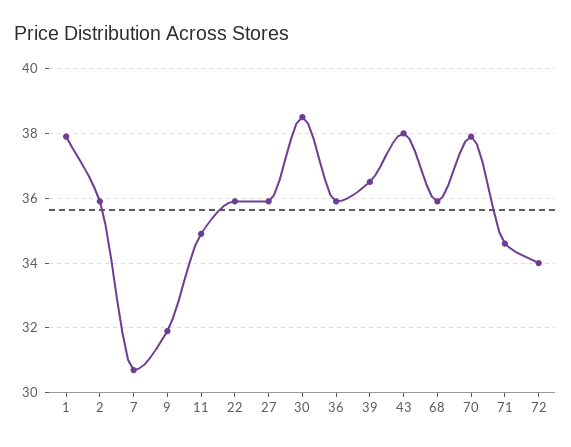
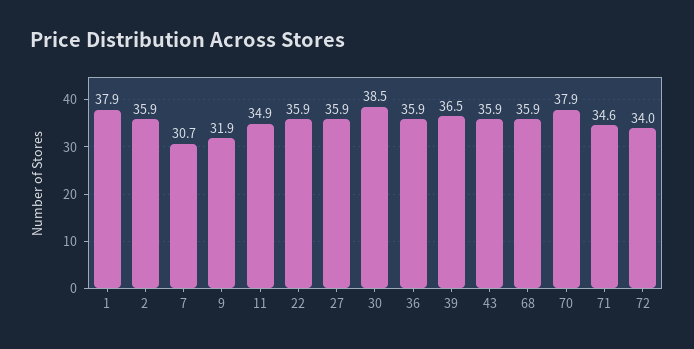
  {
    "1": 37.9,
    "2": 35.9,
    "7": 30.7,
    "9": 31.9,
    "11": 34.9,
    "22": 35.9,
    "27": 35.9,
    "30": 38.5,
    "36": 35.9,
    "39": 36.5,
-   "43": 38,
+   "43": 35.9,
    "68": 35.9,
    "70": 37.9,
    "71": 34.6,
    "72": 34
  }

